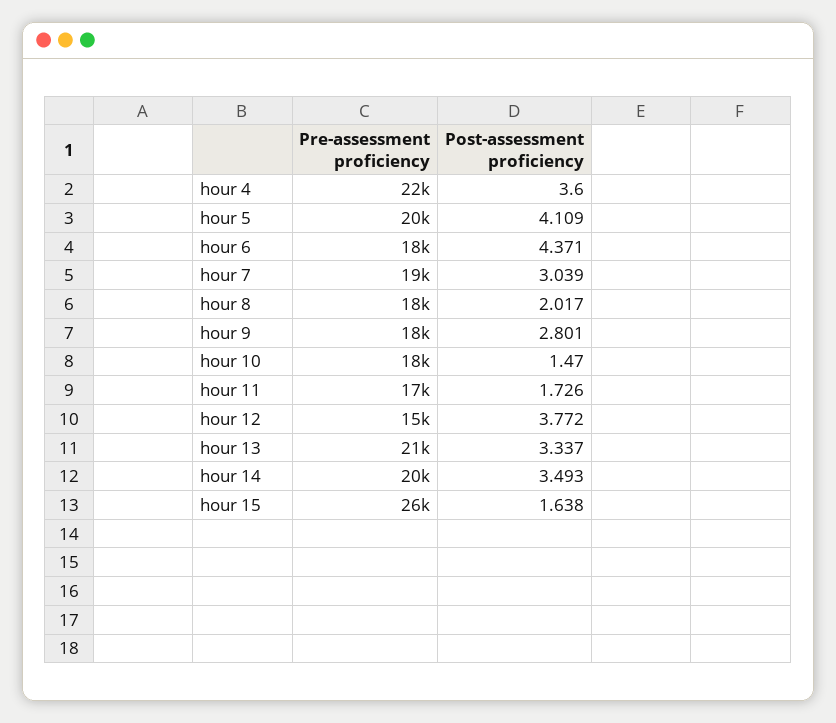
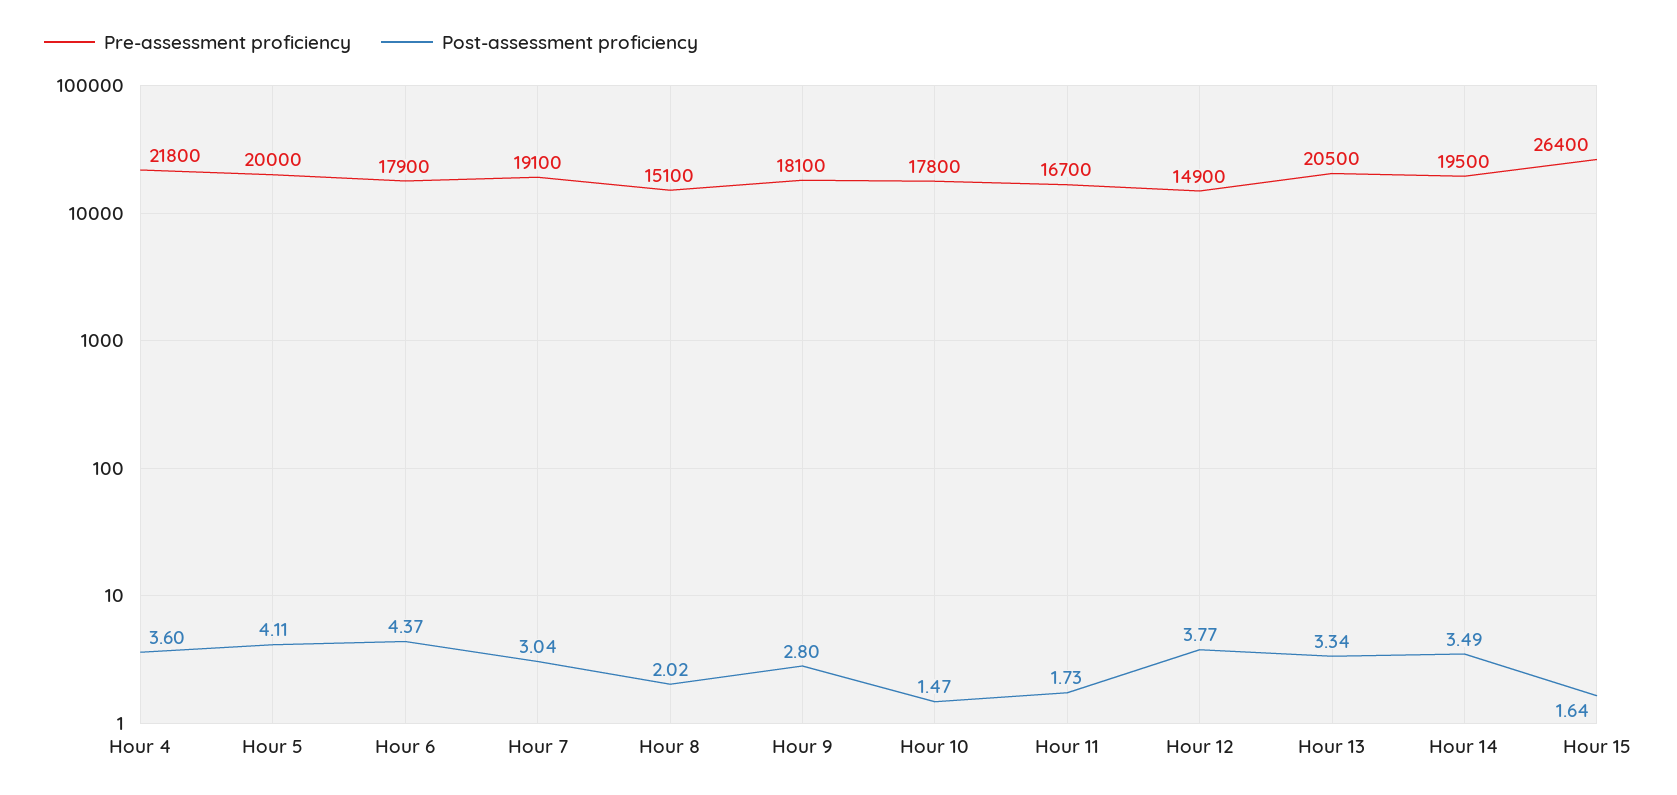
  {
    "Pre-assessment proficiency": {
      "hour 4": 21800,
      "hour 5": 20000,
      "hour 6": 17900,
      "hour 7": 19100,
-     "hour 8": 18000,
+     "hour 8": 15100,
      "hour 9": 18100,
      "hour 10": 17800,
      "hour 11": 16700,
      "hour 12": 14900,
      "hour 13": 20500,
      "hour 14": 19500,
      "hour 15": 26400
    },
    "Post-assessment proficiency": {
      "hour 4": 3.6,
      "hour 5": 4.109,
      "hour 6": 4.371,
      "hour 7": 3.039,
      "hour 8": 2.017,
      "hour 9": 2.801,
      "hour 10": 1.47,
      "hour 11": 1.726,
      "hour 12": 3.772,
      "hour 13": 3.337,
      "hour 14": 3.493,
      "hour 15": 1.638
    }
  }

